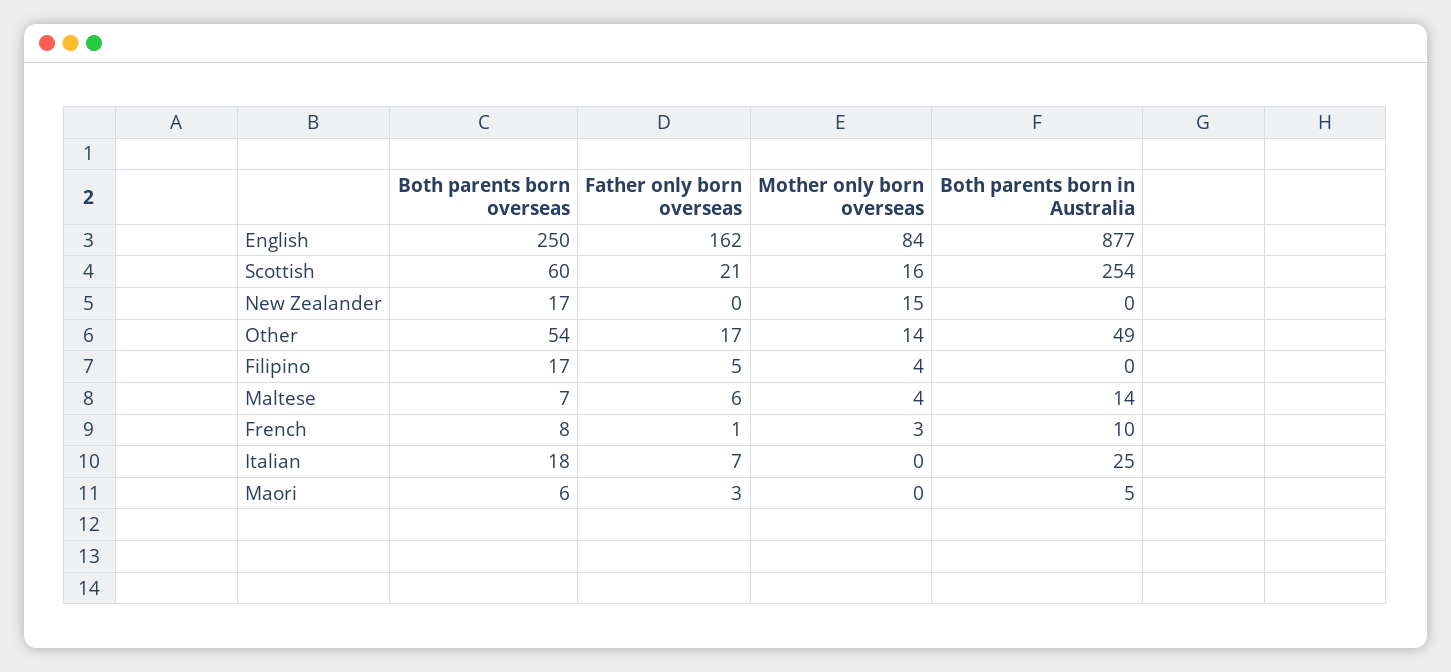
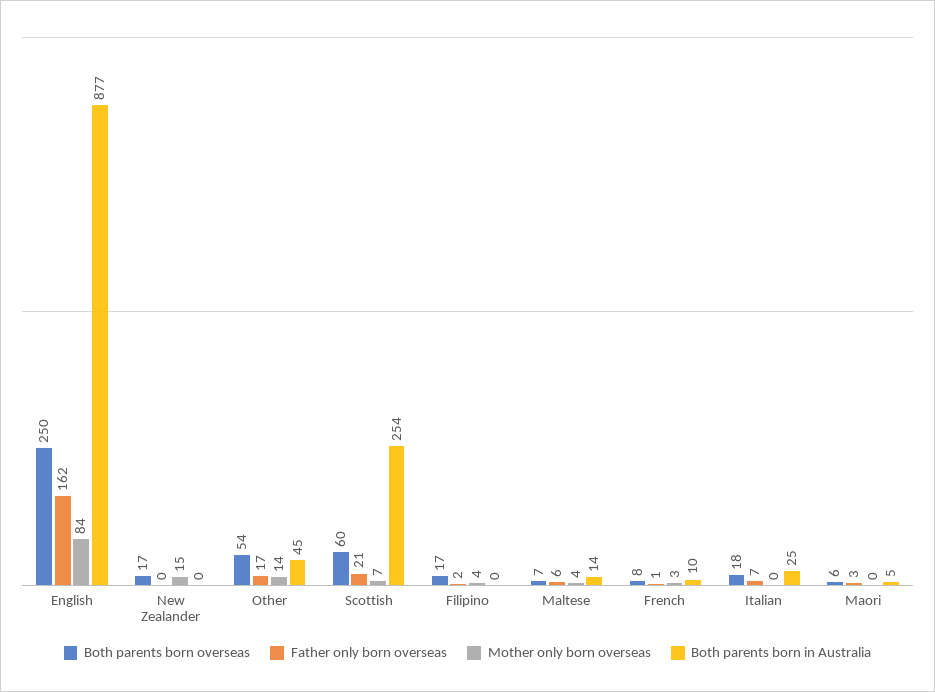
  {
    "Both parents born overseas": {
      "English": 250,
      "Scottish": 60,
      "New Zealander": 17,
      "Other": 54,
      "Filipino": 17,
      "Maltese": 7,
      "French": 8,
      "Italian": 18,
      "Maori": 6
    },
    "Father only born overseas": {
      "English": 162,
      "Scottish": 21,
      "New Zealander": 0,
      "Other": 17,
-     "Filipino": 5,
+     "Filipino": 2,
      "Maltese": 6,
      "French": 1,
      "Italian": 7,
      "Maori": 3
    },
    "Mother only born overseas": {
      "English": 84,
-     "Scottish": 16,
+     "Scottish": 7,
      "New Zealander": 15,
      "Other": 14,
      "Filipino": 4,
      "Maltese": 4,
      "French": 3,
      "Italian": 0,
      "Maori": 0
    },
    "Both parents born in Australia": {
      "English": 877,
      "Scottish": 254,
      "New Zealander": 0,
-     "Other": 49,
+     "Other": 45,
      "Filipino": 0,
      "Maltese": 14,
      "French": 10,
      "Italian": 25,
      "Maori": 5
    }
  }

